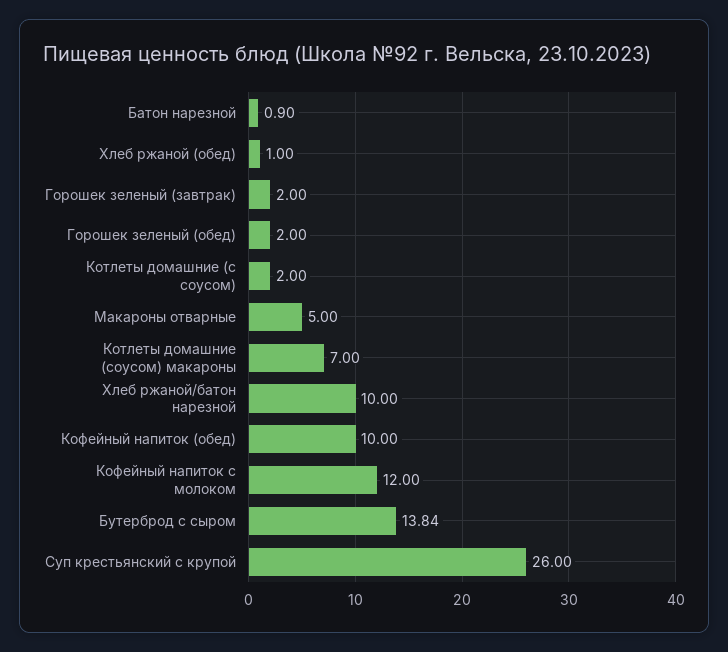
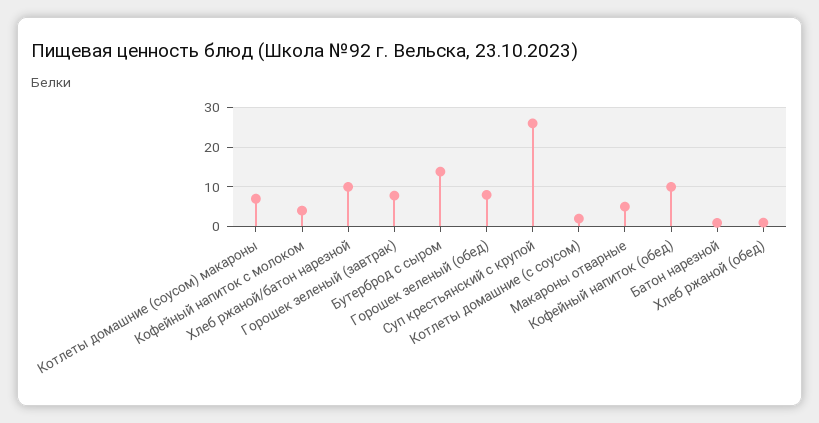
  {
    "Батон нарезной": 0.9,
    "Хлеб ржаной (обед)": 1,
-   "Горошек зеленый (завтрак)": 2,
+   "Горошек зеленый (завтрак)": 8,
-   "Горошек зеленый (обед)": 2,
+   "Горошек зеленый (обед)": 8,
    "Котлеты домашние (с соусом)": 2,
    "Макароны отварные": 5,
    "Котлеты домашние (соусом) макароны": 7,
    "Хлеб ржаной/батон нарезной": 10,
    "Кофейный напиток (обед)": 10,
-   "Кофейный напиток с молоком": 12,
+   "Кофейный напиток с молоком": 4,
    "Бутерброд с сыром": 13.84,
    "Суп крестьянский с крупой": 26
  }

